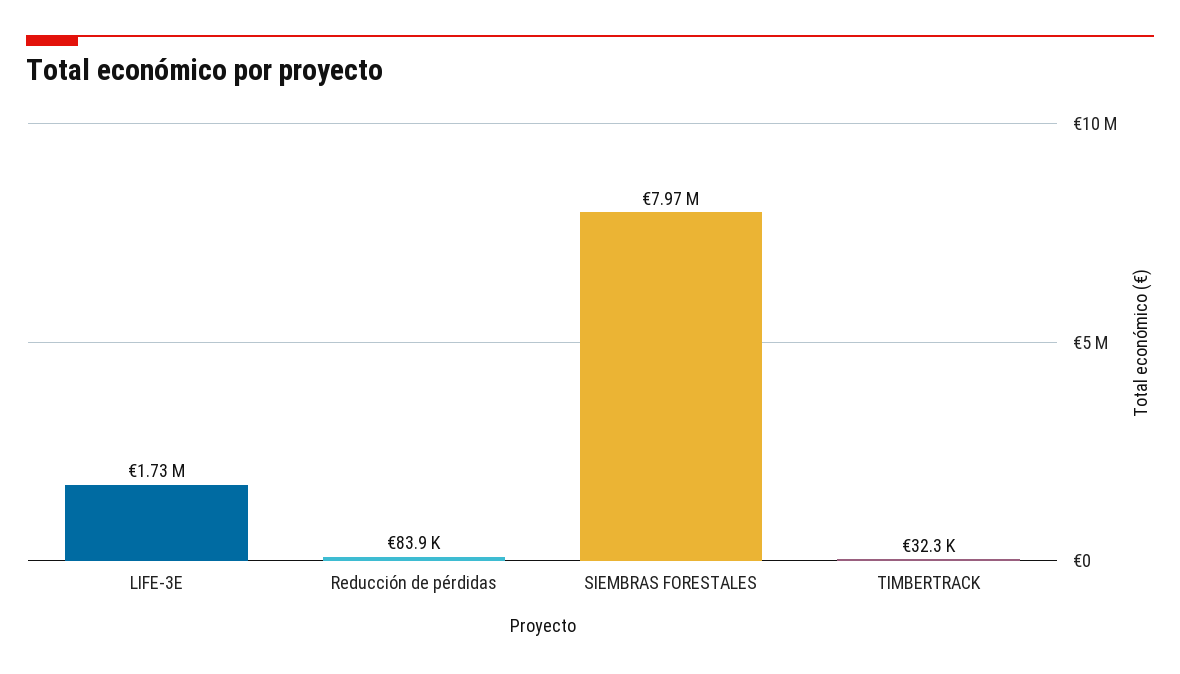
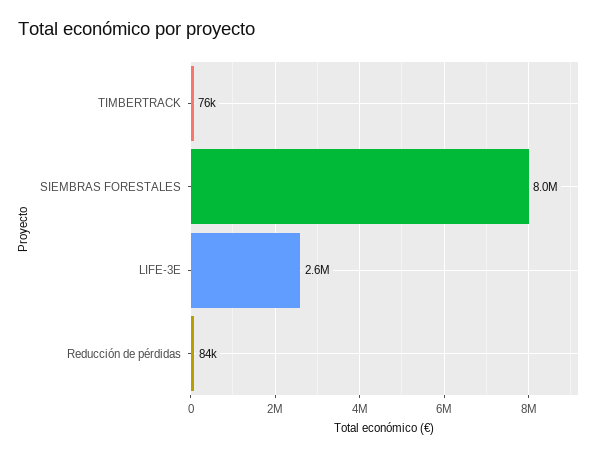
  {
-   "LIFE-3E": 1730000,
+   "LIFE-3E": 2600000,
    "Reducción de pérdidas": 83900,
    "SIEMBRAS FORESTALES": 7970000,
-   "TIMBERTRACK": 32300
+   "TIMBERTRACK": 76000
  }

